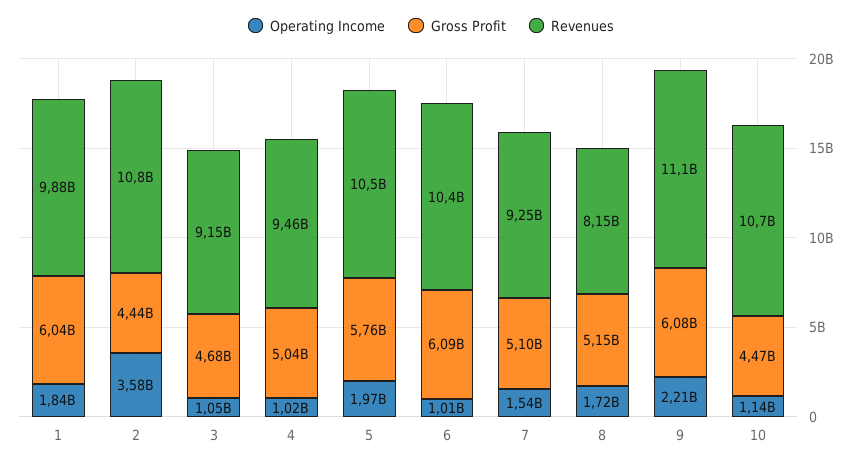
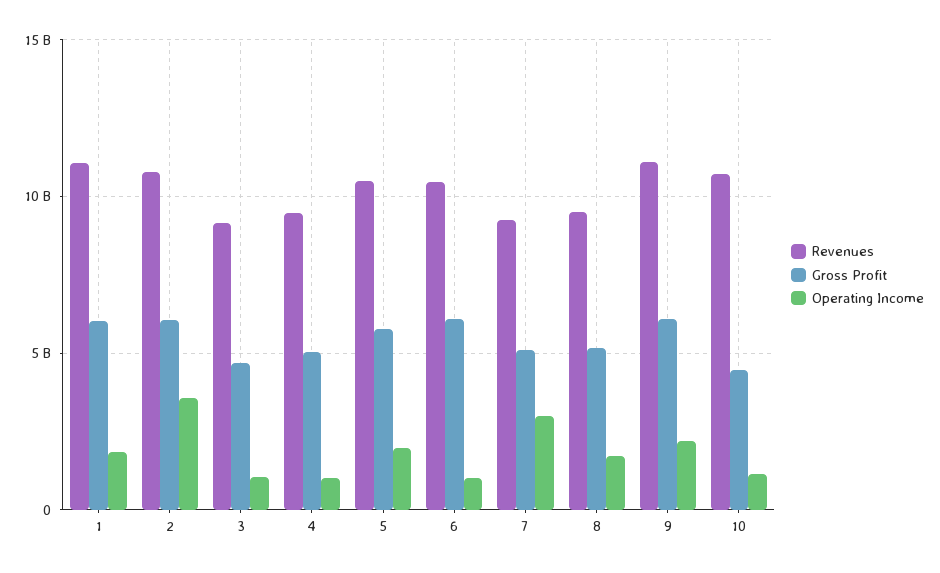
  {
    "Operating Income": {
      "1": 1840000000,
      "2": 3580000000,
      "3": 1050000000,
      "4": 1020000000,
      "5": 1970000000,
      "6": 1010000000,
-     "7": 1540000000,
+     "7": 3000000000,
      "8": 1720000000,
      "9": 2210000000,
      "10": 1140000000
    },
    "Gross Profit": {
      "1": 6040000000,
-     "2": 4440000000,
+     "2": 6000000000,
      "3": 4680000000,
      "4": 5040000000,
      "5": 5760000000,
      "6": 6090000000,
      "7": 5100000000,
      "8": 5150000000,
      "9": 6080000000,
      "10": 4470000000
    },
    "Revenues": {
-     "1": 9880000000,
+     "1": 11000000000,
      "2": 10800000000,
      "3": 9150000000,
      "4": 9460000000,
      "5": 10500000000,
      "6": 10400000000,
      "7": 9250000000,
-     "8": 8150000000,
+     "8": 9500000000,
      "9": 11100000000,
      "10": 10700000000
    }
  }

